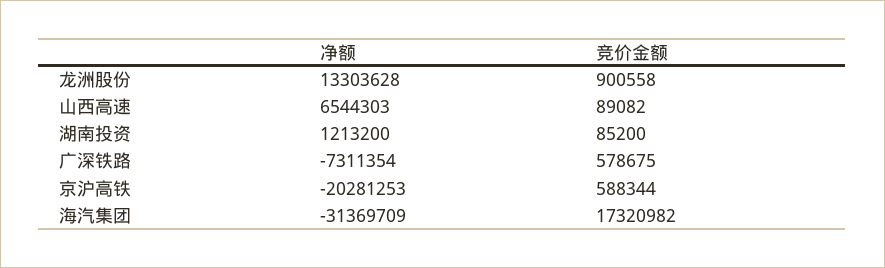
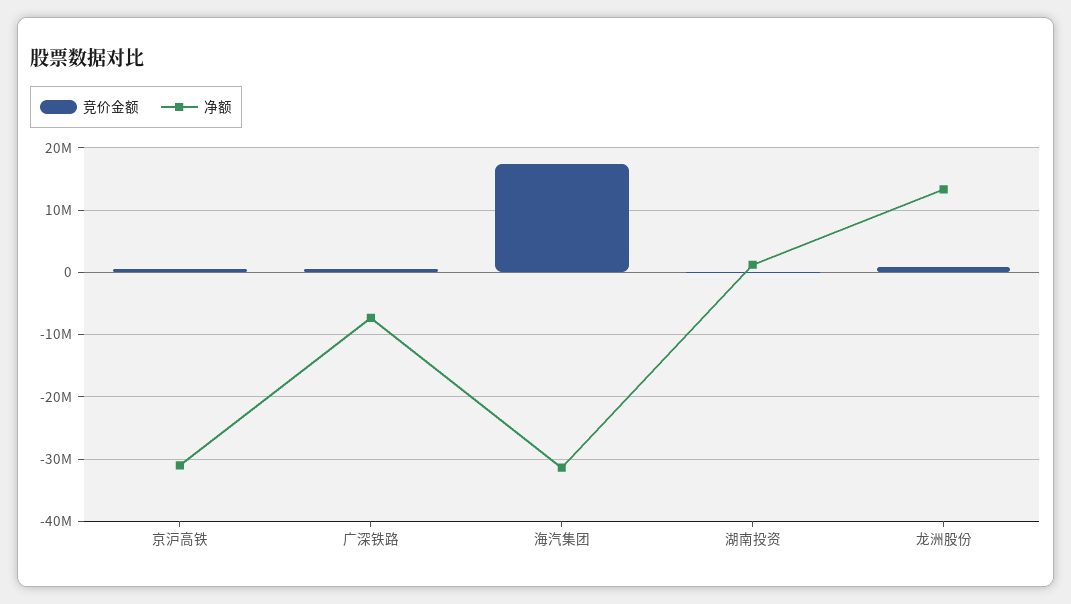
  {
    "净额": {
      "龙洲股份": 13303628,
-     "山西高速": 6544303,
      "湖南投资": 1213200,
      "广深铁路": -7311354,
-     "京沪高铁": -20281253,
+     "京沪高铁": -31000000,
      "海汽集团": -31369709
    },
    "竞价金额": {
      "龙洲股份": 900558,
-     "山西高速": 89082,
      "湖南投资": 85200,
      "广深铁路": 578675,
      "京沪高铁": 588344,
      "海汽集团": 17320982
    }
  }

